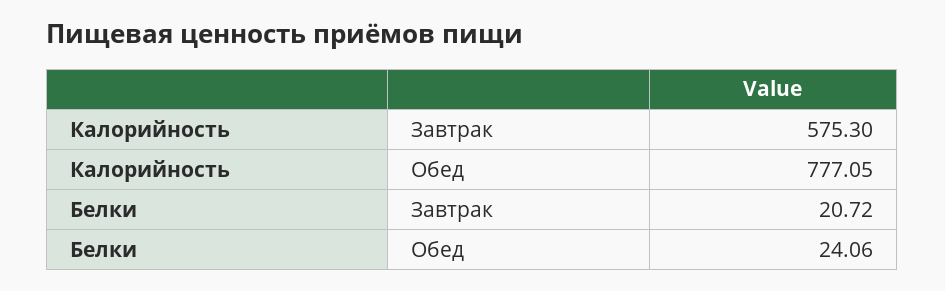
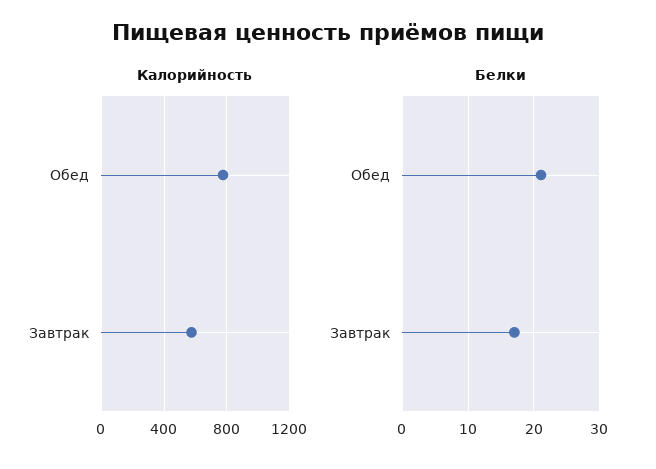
  {
    "Калорийность": {
      "Завтрак": 575.3,
      "Обед": 777.05
    },
    "Белки": {
-     "Завтрак": 20.72,
+     "Завтрак": 17,
-     "Обед": 24.06
+     "Обед": 21
    }
  }

